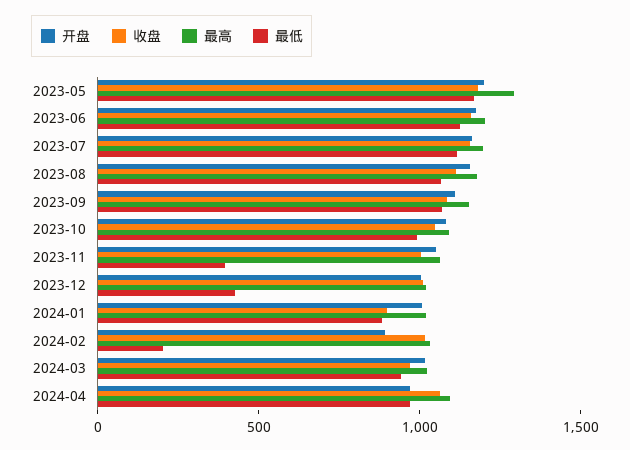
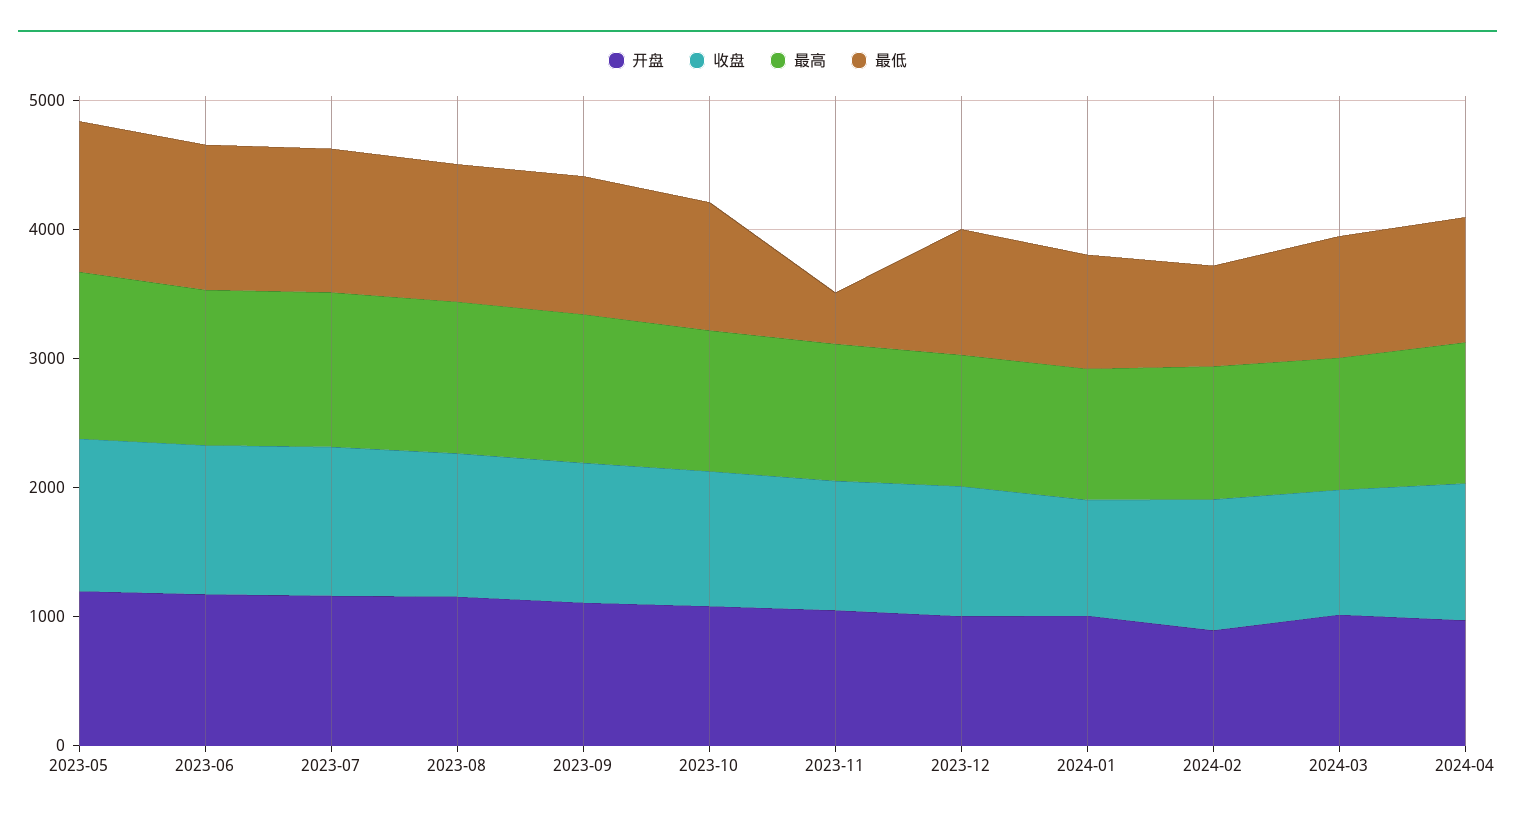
  {
    "开盘": {
      "2023-05": 1200,
      "2023-06": 1200,
      "2023-07": 1200,
      "2023-08": 1200,
      "2023-09": 1100,
      "2023-10": 1100,
      "2023-11": 1000,
      "2023-12": 1000,
      "2024-01": 1000,
      "2024-02": 900,
      "2024-03": 1000,
      "2024-04": 1000
    },
    "收盘": {
      "2023-05": 1200,
      "2023-06": 1200,
      "2023-07": 1200,
      "2023-08": 1100,
      "2023-09": 1100,
      "2023-10": 1000,
      "2023-11": 1000,
      "2023-12": 1000,
      "2024-01": 900,
      "2024-02": 1000,
      "2024-03": 1000,
      "2024-04": 1100
    },
    "最高": {
      "2023-05": 1300,
      "2023-06": 1200,
      "2023-07": 1200,
      "2023-08": 1200,
      "2023-09": 1200,
      "2023-10": 1100,
      "2023-11": 1100,
      "2023-12": 1000,
      "2024-01": 1000,
      "2024-02": 1000,
      "2024-03": 1000,
      "2024-04": 1100
    },
    "最低": {
      "2023-05": 1200,
      "2023-06": 1100,
      "2023-07": 1100,
      "2023-08": 1100,
      "2023-09": 1100,
      "2023-10": 1000,
      "2023-11": 400,
-     "2023-12": 400,
+     "2023-12": 1000,
      "2024-01": 900,
-     "2024-02": 200,
+     "2024-02": 800,
      "2024-03": 900,
      "2024-04": 1000
    }
  }

